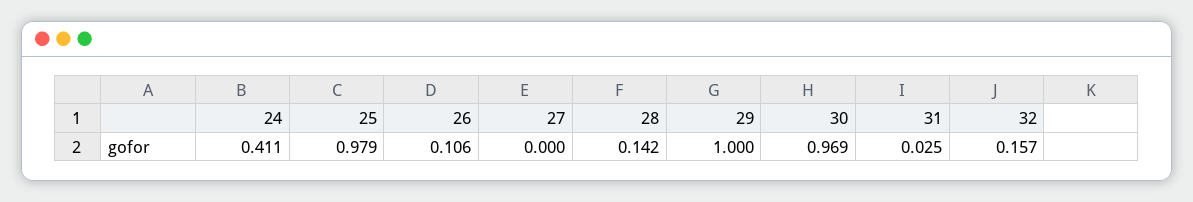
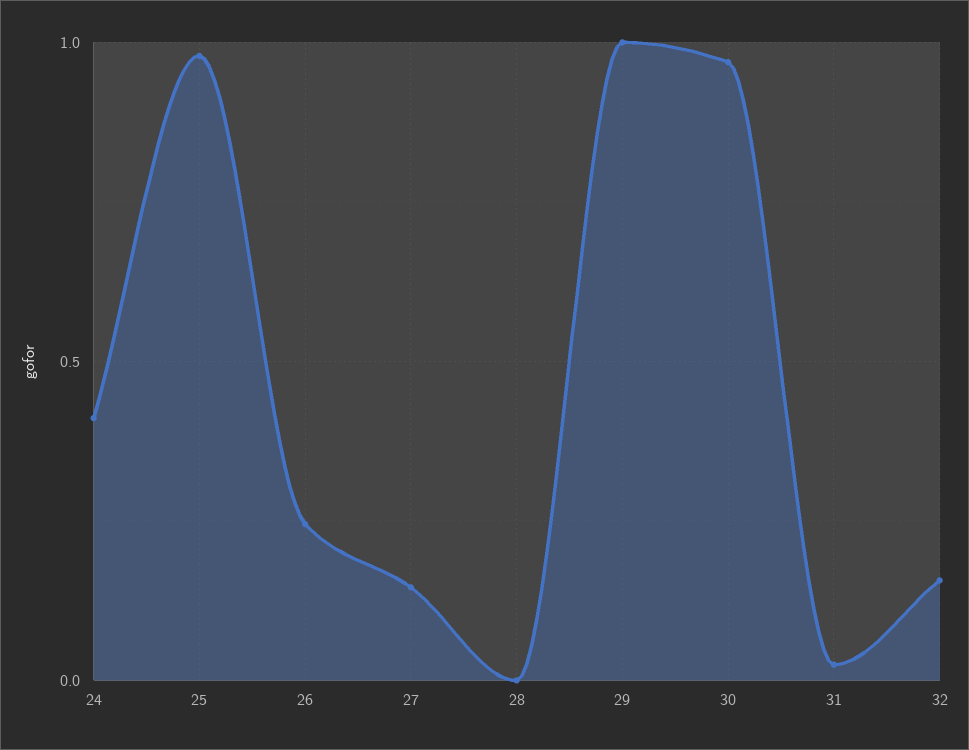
  {
    "24": 0.411,
    "25": 0.979,
-   "26": 0.106,
+   "26": 0.25,
-   "27": 0,
+   "27": 0.15,
-   "28": 0.142,
+   "28": 0,
    "29": 1,
    "30": 0.969,
    "31": 0.025,
    "32": 0.157
  }

